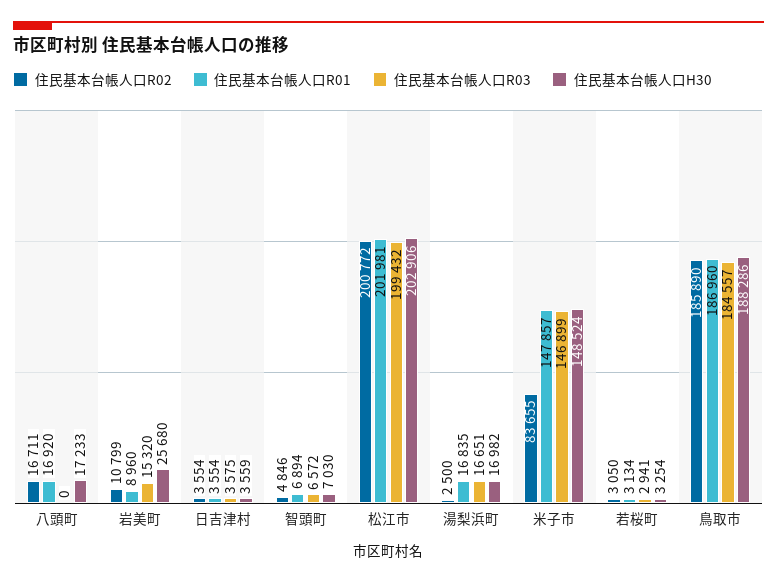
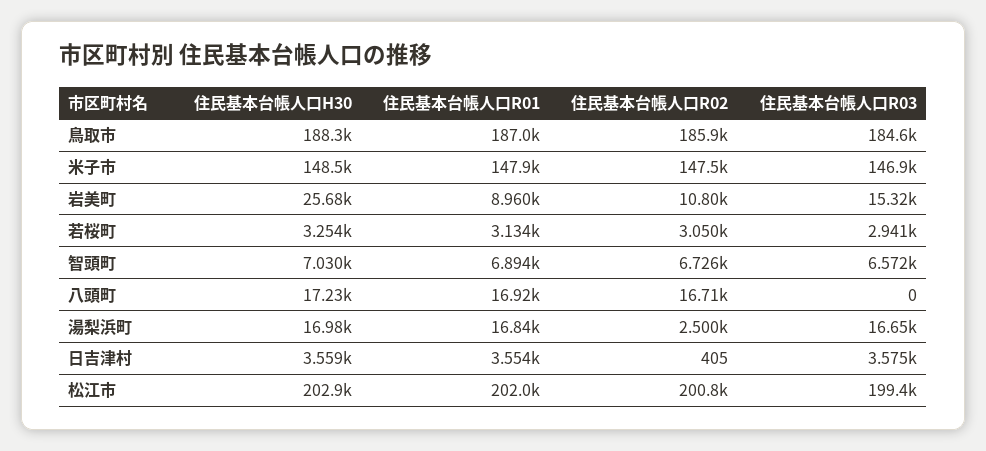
  {
    "住民基本台帳人口R02": {
      "八頭町": 16711,
      "岩美町": 10799,
-     "日吉津村": 3554,
+     "日吉津村": 405,
-     "智頭町": 4846,
+     "智頭町": 6726,
      "松江市": 200772,
      "湯梨浜町": 2500,
-     "米子市": 83655,
+     "米子市": 147500,
      "若桜町": 3050,
      "鳥取市": 185890
    },
    "住民基本台帳人口R01": {
      "八頭町": 16920,
      "岩美町": 8960,
      "日吉津村": 3554,
      "智頭町": 6894,
      "松江市": 201981,
      "湯梨浜町": 16835,
      "米子市": 147857,
      "若桜町": 3134,
      "鳥取市": 186960
    },
    "住民基本台帳人口R03": {
      "八頭町": 0,
      "岩美町": 15320,
      "日吉津村": 3575,
      "智頭町": 6572,
      "松江市": 199432,
      "湯梨浜町": 16651,
      "米子市": 146899,
      "若桜町": 2941,
      "鳥取市": 184557
    },
    "住民基本台帳人口H30": {
      "八頭町": 17233,
      "岩美町": 25680,
      "日吉津村": 3559,
      "智頭町": 7030,
      "松江市": 202906,
      "湯梨浜町": 16982,
      "米子市": 148524,
      "若桜町": 3254,
      "鳥取市": 188286
    }
  }

